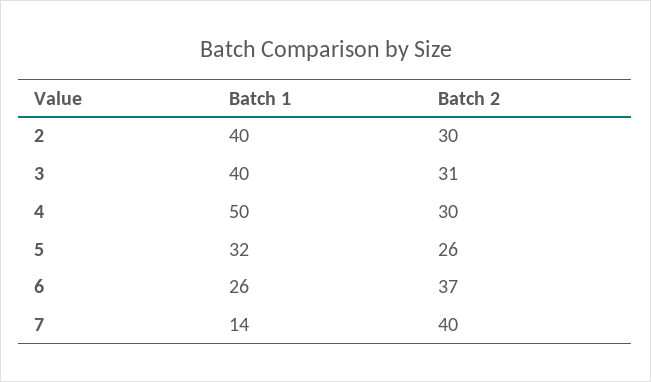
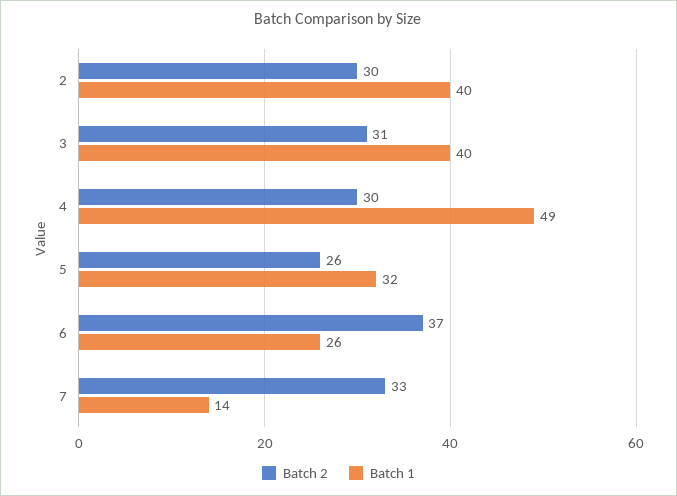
  {
    "Batch 1": {
      "2": 40,
      "3": 40,
-     "4": 50,
+     "4": 49,
      "5": 32,
      "6": 26,
      "7": 14
    },
    "Batch 2": {
      "2": 30,
      "3": 31,
      "4": 30,
      "5": 26,
      "6": 37,
-     "7": 40
+     "7": 33
    }
  }

